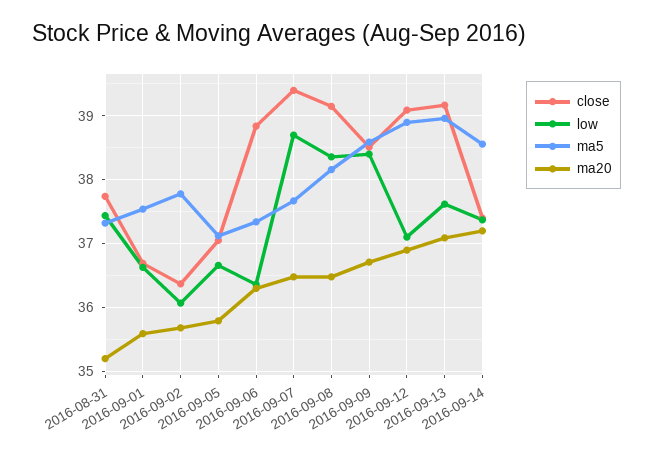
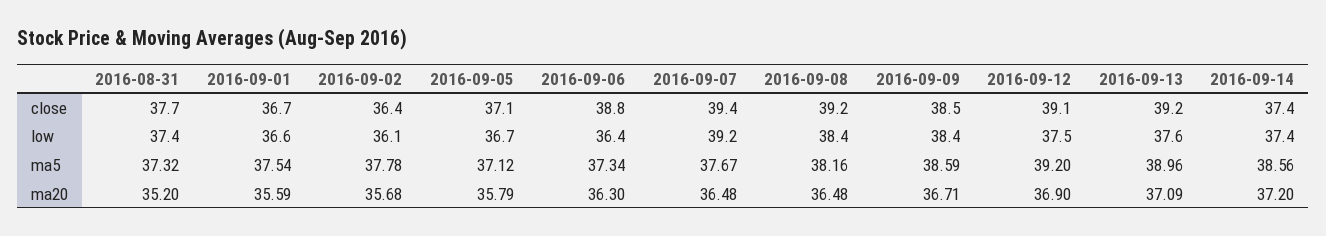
  {
    "close": {
      "2016-08-31": 37.7,
      "2016-09-01": 36.7,
      "2016-09-02": 36.4,
      "2016-09-05": 37.1,
      "2016-09-06": 38.8,
      "2016-09-07": 39.4,
      "2016-09-08": 39.2,
      "2016-09-09": 38.5,
      "2016-09-12": 39.1,
      "2016-09-13": 39.2,
      "2016-09-14": 37.4
    },
    "low": {
      "2016-08-31": 37.4,
      "2016-09-01": 36.6,
      "2016-09-02": 36.1,
      "2016-09-05": 36.7,
      "2016-09-06": 36.4,
-     "2016-09-07": 38.7,
+     "2016-09-07": 39.2,
      "2016-09-08": 38.4,
      "2016-09-09": 38.4,
-     "2016-09-12": 37.1,
+     "2016-09-12": 37.5,
      "2016-09-13": 37.6,
      "2016-09-14": 37.4
    },
    "ma5": {
      "2016-08-31": 37.32,
      "2016-09-01": 37.54,
      "2016-09-02": 37.78,
      "2016-09-05": 37.12,
      "2016-09-06": 37.34,
      "2016-09-07": 37.67,
      "2016-09-08": 38.16,
      "2016-09-09": 38.59,
-     "2016-09-12": 38.9,
+     "2016-09-12": 39.2,
      "2016-09-13": 38.96,
      "2016-09-14": 38.56
    },
    "ma20": {
      "2016-08-31": 35.2,
      "2016-09-01": 35.59,
      "2016-09-02": 35.68,
      "2016-09-05": 35.79,
      "2016-09-06": 36.3,
      "2016-09-07": 36.48,
      "2016-09-08": 36.48,
      "2016-09-09": 36.71,
      "2016-09-12": 36.9,
      "2016-09-13": 37.09,
      "2016-09-14": 37.2
    }
  }

